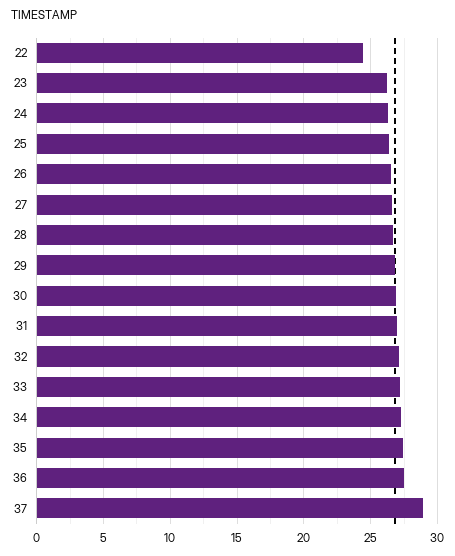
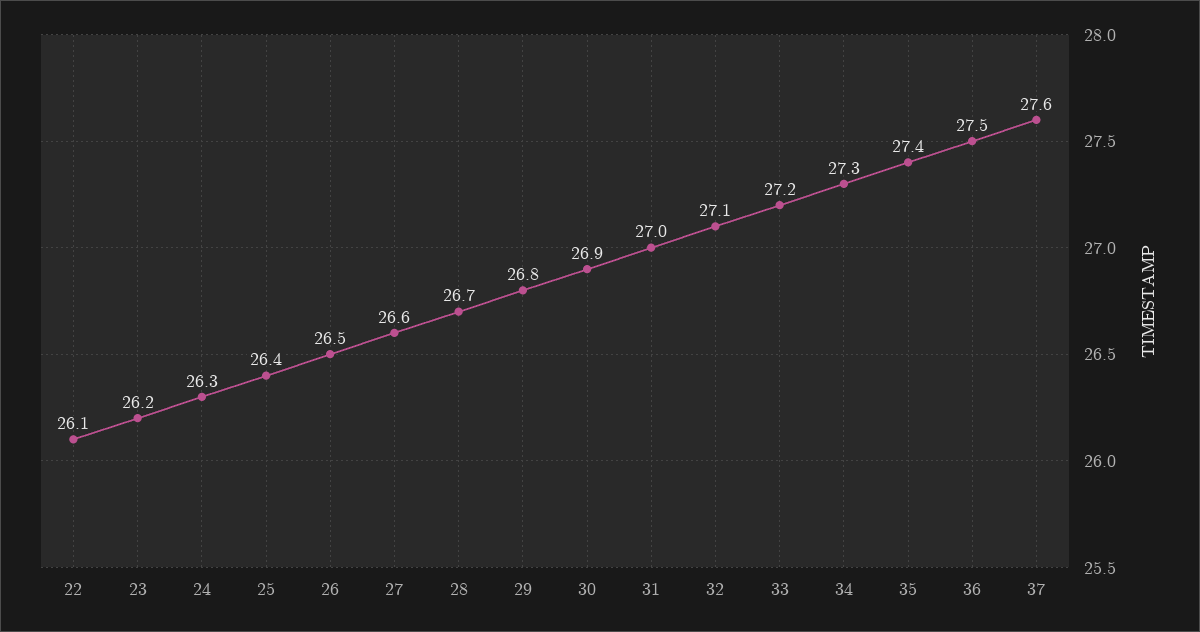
  {
-   "22": 24.5,
+   "22": 26.1,
    "23": 26.2,
    "24": 26.3,
    "25": 26.4,
    "26": 26.5,
    "27": 26.6,
    "28": 26.7,
    "29": 26.8,
    "30": 26.9,
    "31": 27,
    "32": 27.1,
    "33": 27.2,
    "34": 27.3,
    "35": 27.4,
    "36": 27.5,
-   "37": 29
+   "37": 27.6
  }

